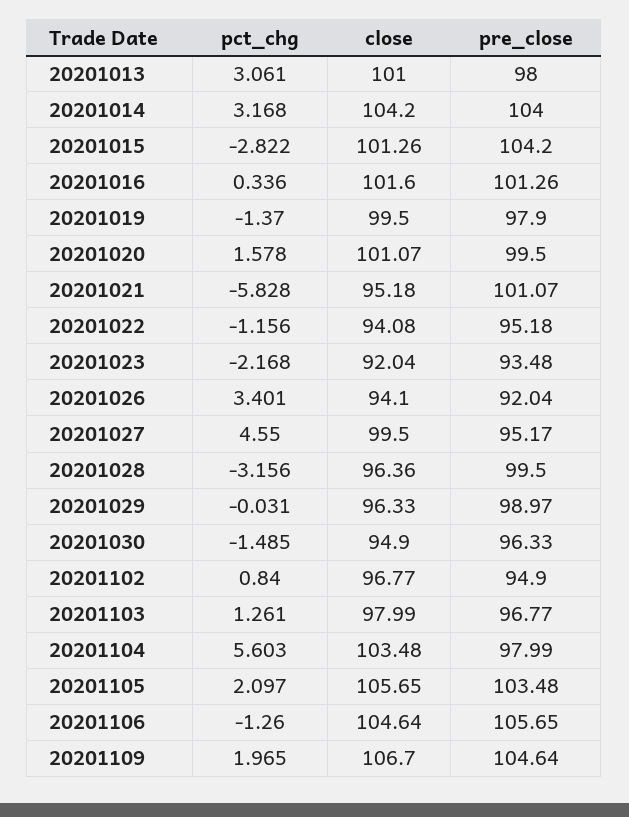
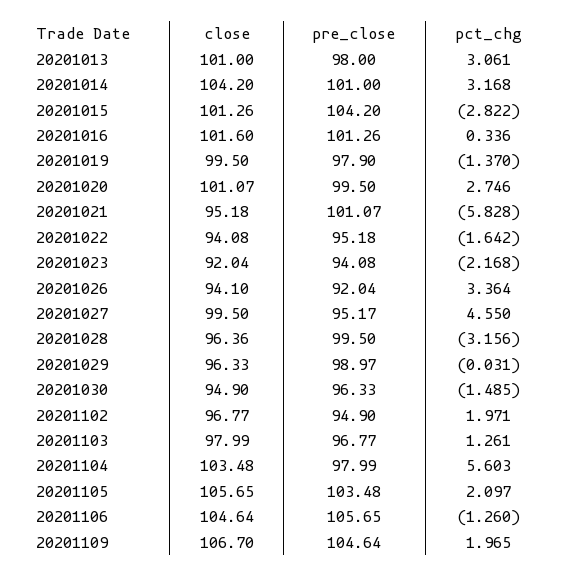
  {
    "pct_chg": {
      "20201013": 3.061,
      "20201014": 3.168,
      "20201015": -2.822,
      "20201016": 0.336,
      "20201019": -1.37,
-     "20201020": 1.578,
+     "20201020": 2.746,
      "20201021": -5.828,
-     "20201022": -1.156,
+     "20201022": -1.642,
      "20201023": -2.168,
-     "20201026": 3.401,
+     "20201026": 3.364,
      "20201027": 4.55,
      "20201028": -3.156,
      "20201029": -0.031,
      "20201030": -1.485,
-     "20201102": 0.84,
+     "20201102": 1.971,
      "20201103": 1.261,
      "20201104": 5.603,
      "20201105": 2.097,
      "20201106": -1.26,
      "20201109": 1.965
    },
    "close": {
      "20201013": 101,
      "20201014": 104.2,
      "20201015": 101.26,
      "20201016": 101.6,
      "20201019": 99.5,
      "20201020": 101.07,
      "20201021": 95.18,
      "20201022": 94.08,
      "20201023": 92.04,
      "20201026": 94.1,
      "20201027": 99.5,
      "20201028": 96.36,
      "20201029": 96.33,
      "20201030": 94.9,
      "20201102": 96.77,
      "20201103": 97.99,
      "20201104": 103.48,
      "20201105": 105.65,
      "20201106": 104.64,
      "20201109": 106.7
    },
    "pre_close": {
      "20201013": 98,
-     "20201014": 104,
+     "20201014": 101,
      "20201015": 104.2,
      "20201016": 101.26,
      "20201019": 97.9,
      "20201020": 99.5,
      "20201021": 101.07,
      "20201022": 95.18,
-     "20201023": 93.48,
+     "20201023": 94.08,
      "20201026": 92.04,
      "20201027": 95.17,
      "20201028": 99.5,
      "20201029": 98.97,
      "20201030": 96.33,
      "20201102": 94.9,
      "20201103": 96.77,
      "20201104": 97.99,
      "20201105": 103.48,
      "20201106": 105.65,
      "20201109": 104.64
    }
  }

